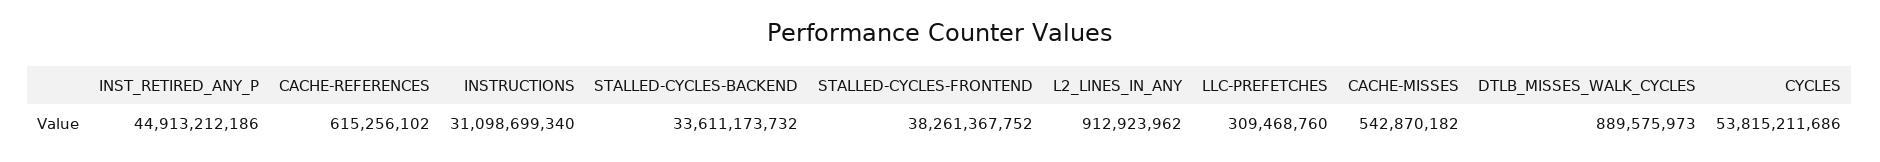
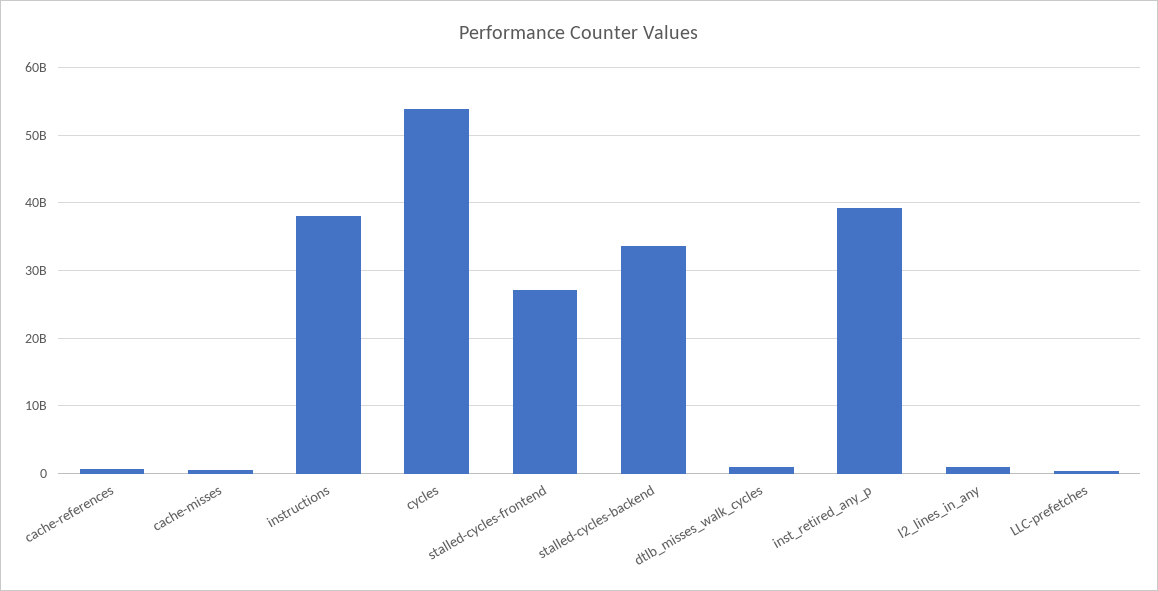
  {
-   "INST_RETIRED_ANY_P": 44913212186,
+   "INST_RETIRED_ANY_P": 39000000000,
    "CACHE-REFERENCES": 615256102,
-   "INSTRUCTIONS": 31098699340,
+   "INSTRUCTIONS": 38000000000,
    "STALLED-CYCLES-BACKEND": 33611173732,
-   "STALLED-CYCLES-FRONTEND": 38261367752,
+   "STALLED-CYCLES-FRONTEND": 27000000000,
    "L2_LINES_IN_ANY": 912923962,
    "LLC-PREFETCHES": 309468760,
    "CACHE-MISSES": 542870182,
    "DTLB_MISSES_WALK_CYCLES": 889575973,
    "CYCLES": 53815211686
  }

